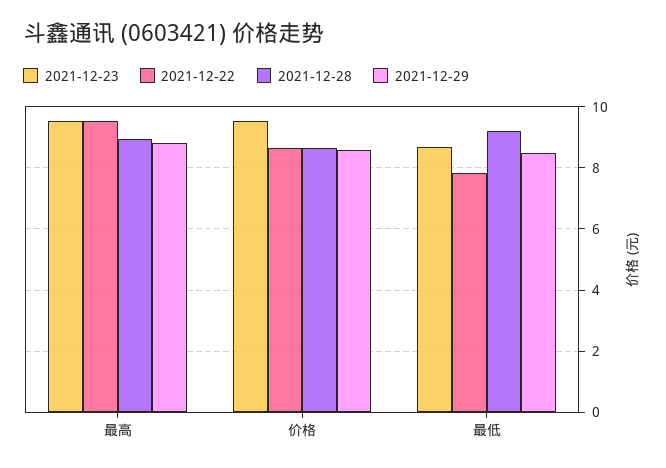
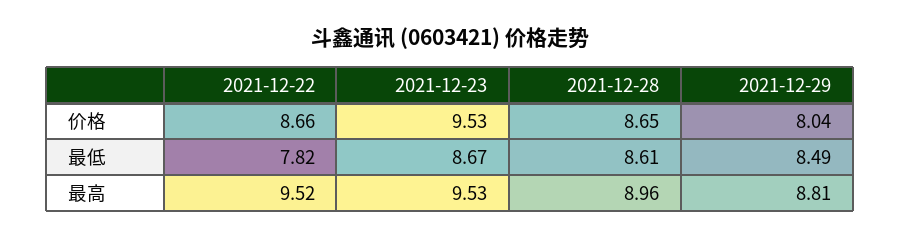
  {
    "2021-12-23": {
      "最高": 9.53,
      "价格": 9.53,
      "最低": 8.67
    },
    "2021-12-22": {
      "最高": 9.52,
      "价格": 8.66,
      "最低": 7.82
    },
    "2021-12-28": {
      "最高": 8.96,
      "价格": 8.65,
-     "最低": 9.2
+     "最低": 8.61
    },
    "2021-12-29": {
      "最高": 8.81,
-     "价格": 8.6,
+     "价格": 8.04,
      "最低": 8.49
    }
  }

